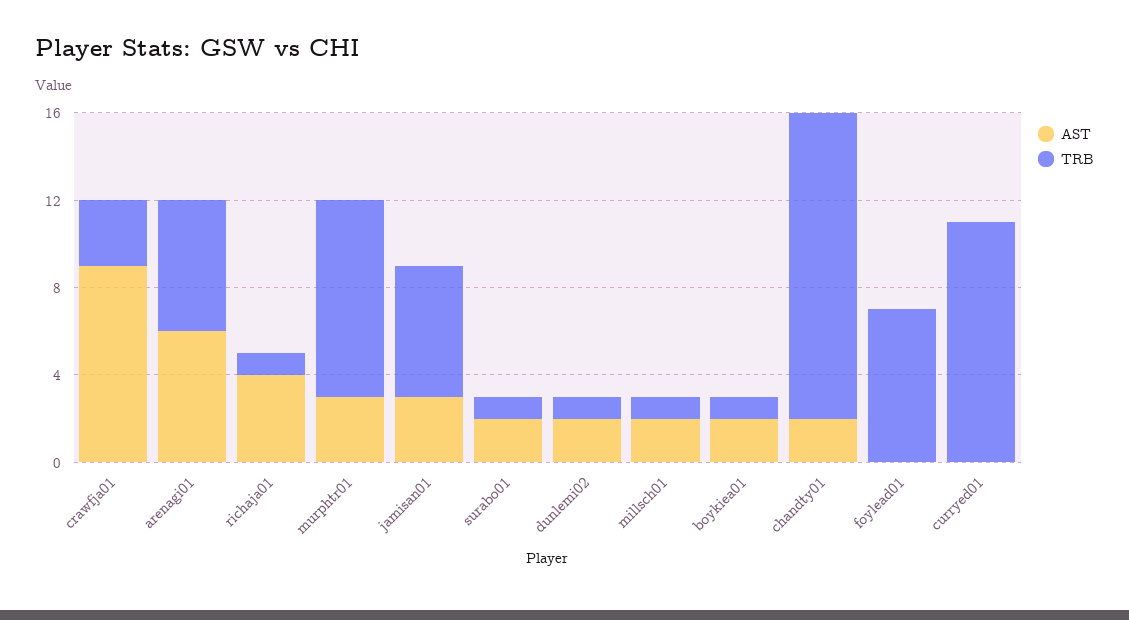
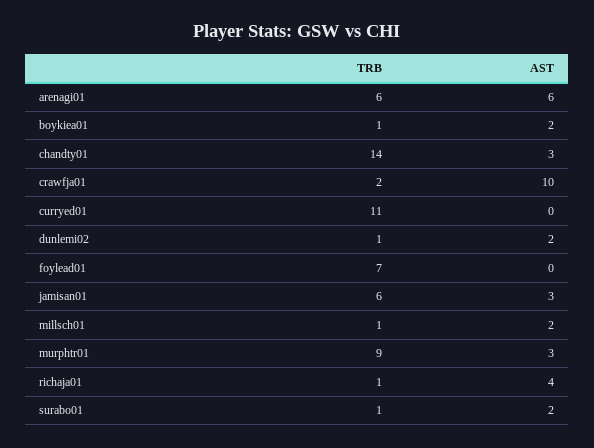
  {
    "AST": {
-     "crawfja01": 9,
+     "crawfja01": 10,
      "arenagi01": 6,
      "richaja01": 4,
      "murphtr01": 3,
      "jamisan01": 3,
      "surabo01": 2,
      "dunlemi02": 2,
      "millsch01": 2,
      "boykiea01": 2,
-     "chandty01": 2,
+     "chandty01": 3,
      "foylead01": 0,
      "curryed01": 0
    },
    "TRB": {
-     "crawfja01": 3,
+     "crawfja01": 2,
      "arenagi01": 6,
      "richaja01": 1,
      "murphtr01": 9,
      "jamisan01": 6,
      "surabo01": 1,
      "dunlemi02": 1,
      "millsch01": 1,
      "boykiea01": 1,
      "chandty01": 14,
      "foylead01": 7,
      "curryed01": 11
    }
  }

